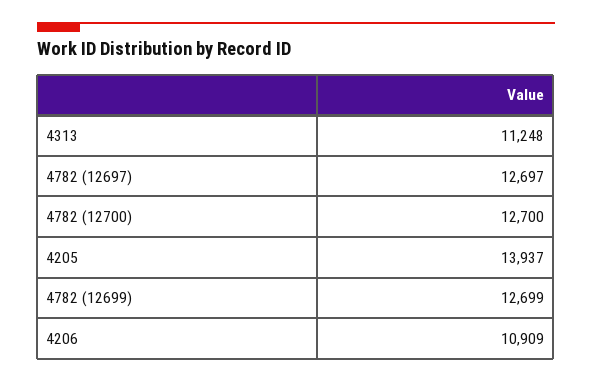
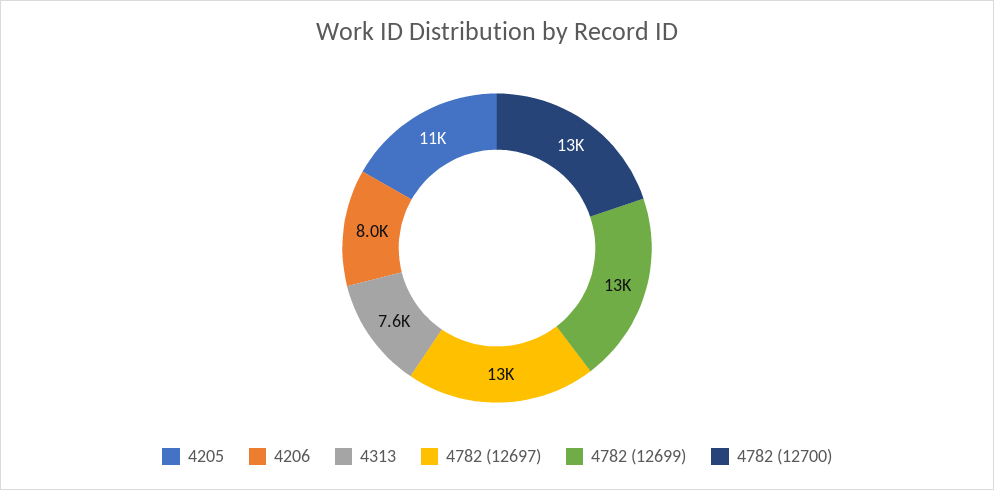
  {
-   "4313": 11248,
+   "4313": 7600,
    "4782 (12697)": 12697,
    "4782 (12700)": 12700,
-   "4205": 13937,
+   "4205": 11000,
    "4782 (12699)": 12699,
-   "4206": 10909
+   "4206": 8000
  }

